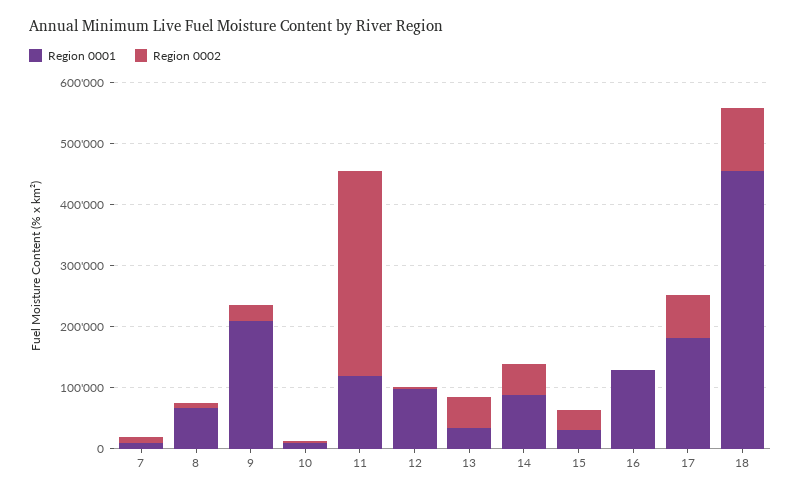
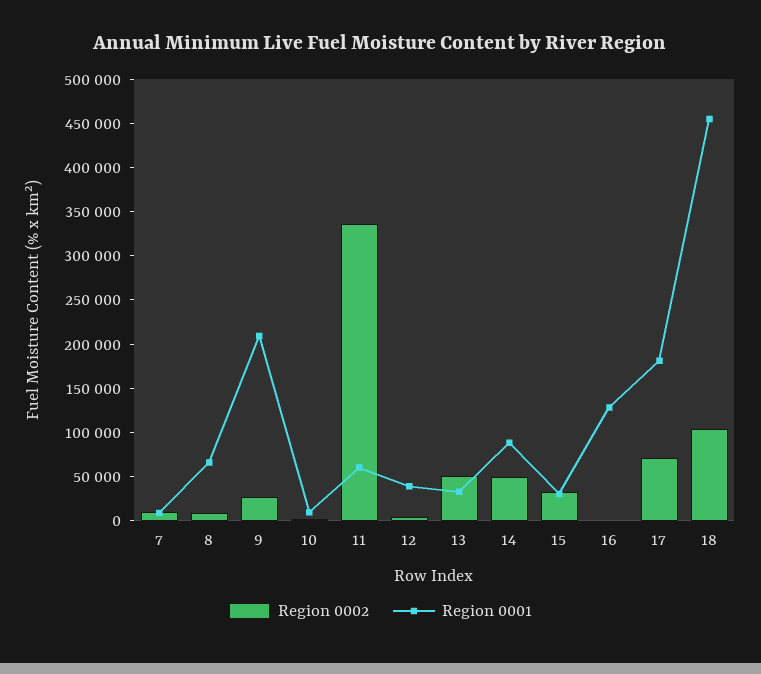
  {
    "Region 0001": {
      "7": 10000,
      "8": 70000,
      "9": 210000,
      "10": 10000,
-     "11": 120000,
+     "11": 60000,
-     "12": 100000,
+     "12": 40000,
      "13": 30000,
      "14": 90000,
      "15": 30000,
      "16": 130000,
      "17": 180000,
      "18": 450000
    },
    "Region 0002": {
      "7": 10000,
      "8": 10000,
      "9": 30000,
      "10": 0,
      "11": 340000,
      "12": 0,
      "13": 50000,
      "14": 50000,
      "15": 30000,
      "16": 0,
      "17": 70000,
      "18": 100000
    }
  }

